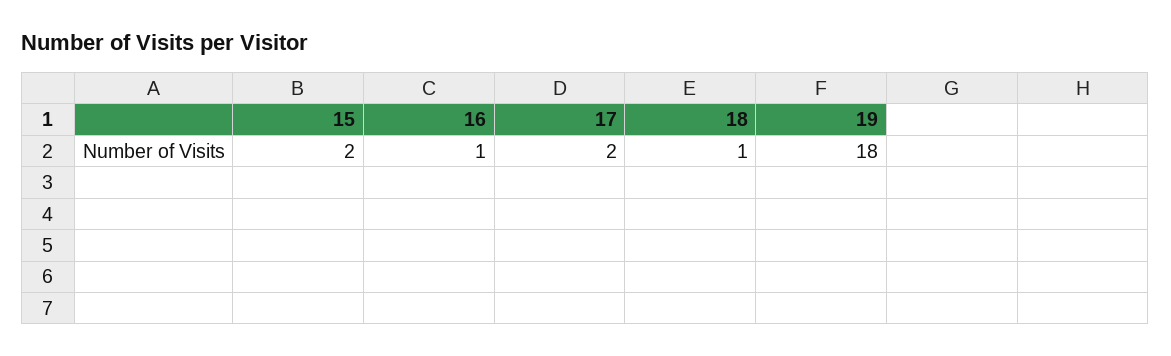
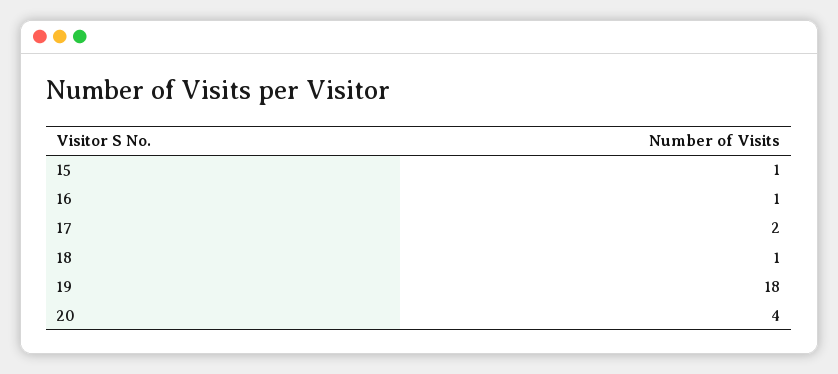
  {
-   "15": 2,
+   "15": 1,
    "16": 1,
    "17": 2,
    "18": 1,
-   "19": 18
+   "19": 18,
+   "20": 4
  }

